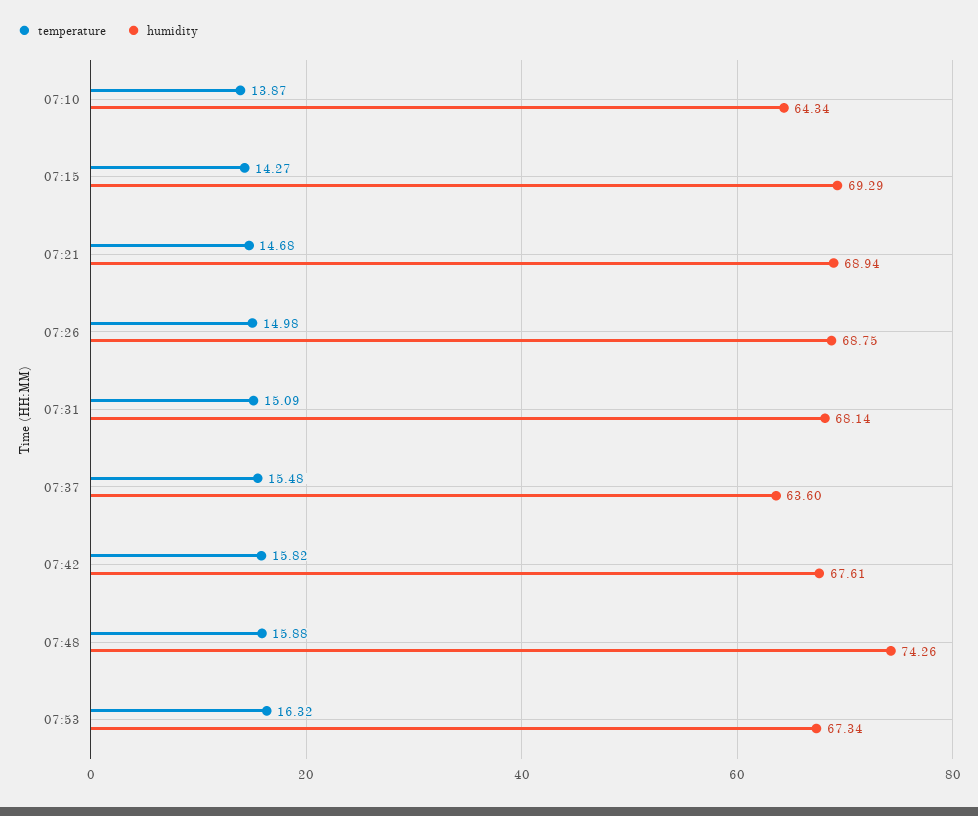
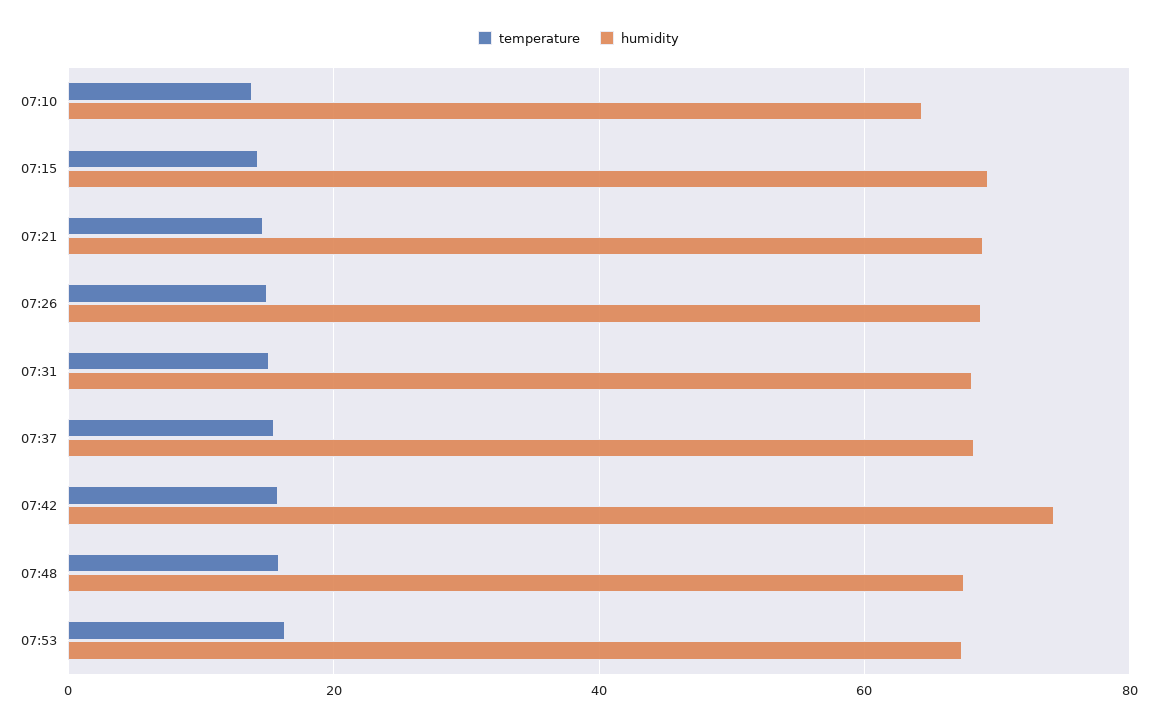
  {
    "temperature": {
      "07:10": 13.87,
      "07:15": 14.27,
      "07:21": 14.68,
      "07:26": 14.98,
      "07:31": 15.09,
      "07:37": 15.48,
      "07:42": 15.82,
      "07:48": 15.88,
      "07:53": 16.32
    },
    "humidity": {
      "07:10": 64.34,
      "07:15": 69.29,
      "07:21": 68.94,
      "07:26": 68.75,
      "07:31": 68.14,
-     "07:37": 63.6,
+     "07:37": 68,
-     "07:42": 67.61,
+     "07:42": 74,
-     "07:48": 74.26,
+     "07:48": 68,
      "07:53": 67.34
    }
  }

